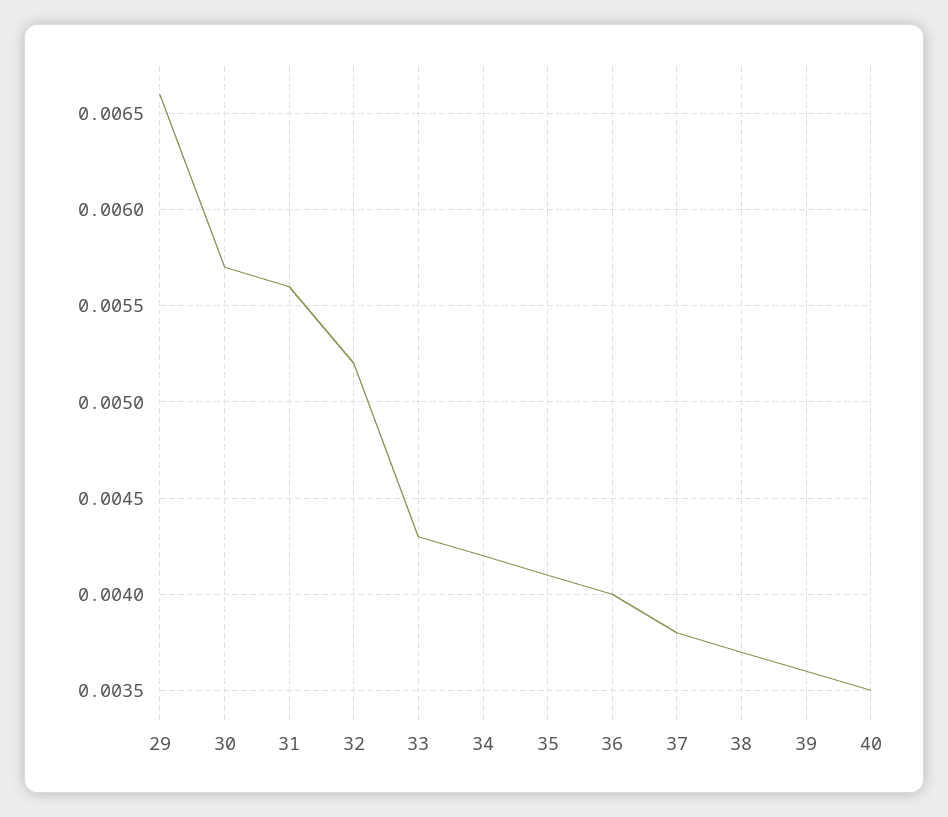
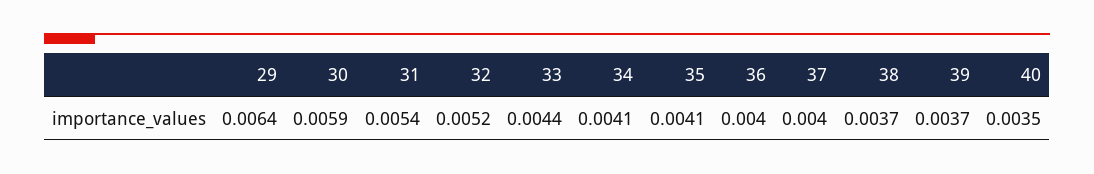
  {
-   "29": 0.0066,
+   "29": 0.0064,
-   "30": 0.0057,
+   "30": 0.0059,
-   "31": 0.0056,
+   "31": 0.0054,
    "32": 0.0052,
-   "33": 0.0043,
+   "33": 0.0044,
-   "34": 0.0042,
+   "34": 0.0041,
    "35": 0.0041,
    "36": 0.004,
-   "37": 0.0038,
+   "37": 0.004,
    "38": 0.0037,
-   "39": 0.0036,
+   "39": 0.0037,
    "40": 0.0035
  }

